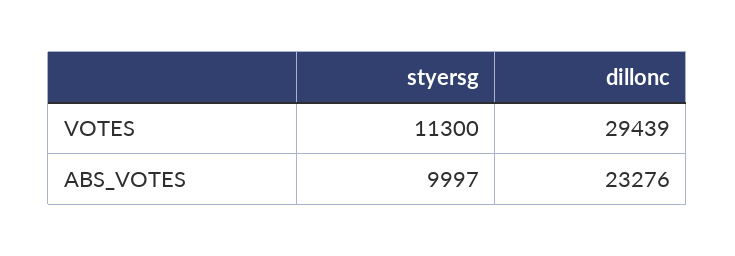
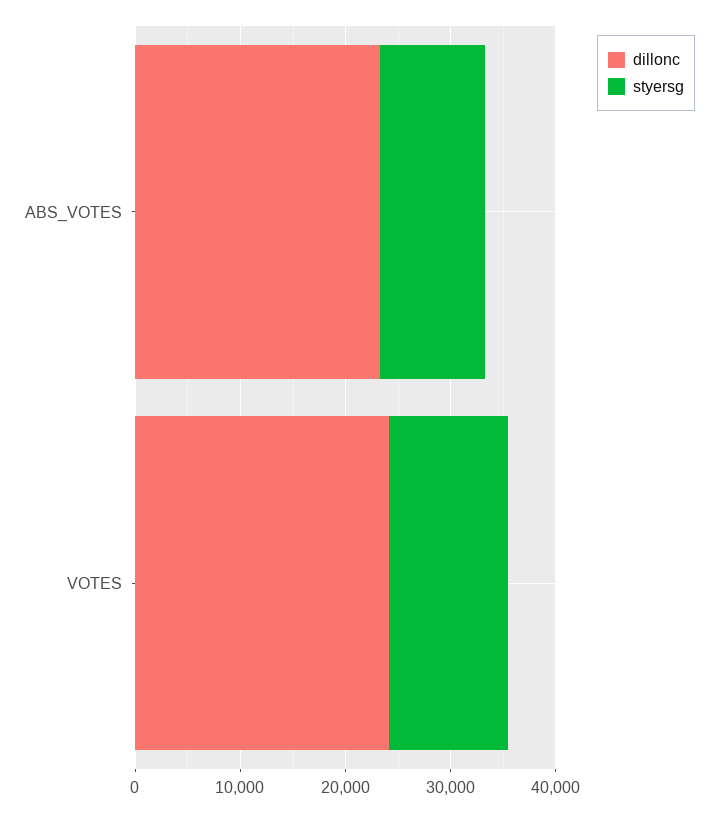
  {
    "styersg": {
      "VOTES": 11300,
      "ABS_VOTES": 9997
    },
    "dillonc": {
-     "VOTES": 29439,
+     "VOTES": 24000,
      "ABS_VOTES": 23276
    }
  }

